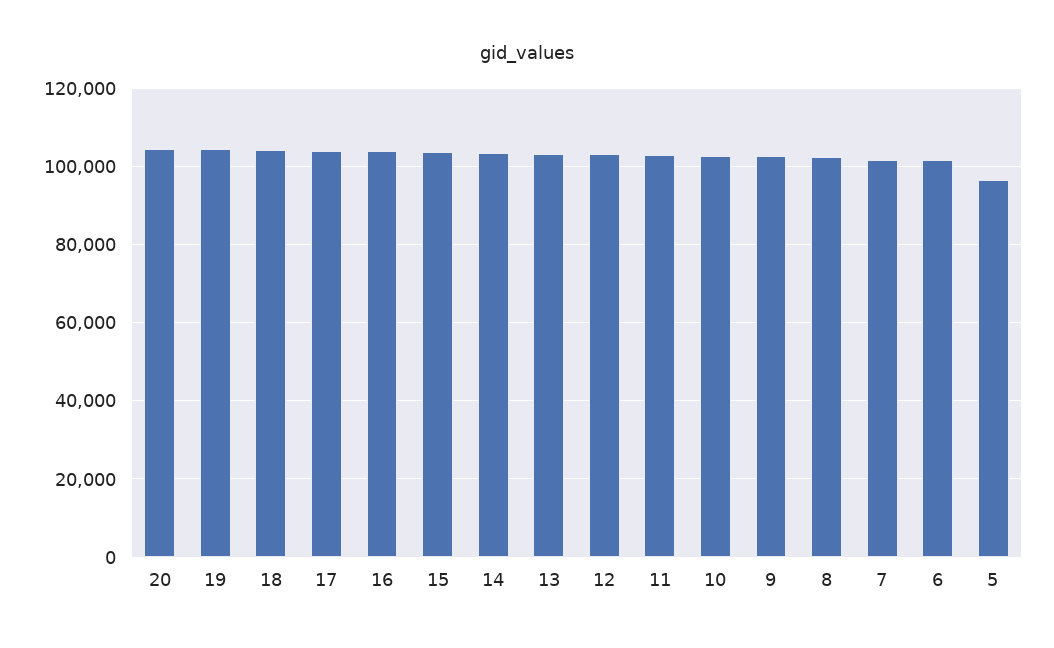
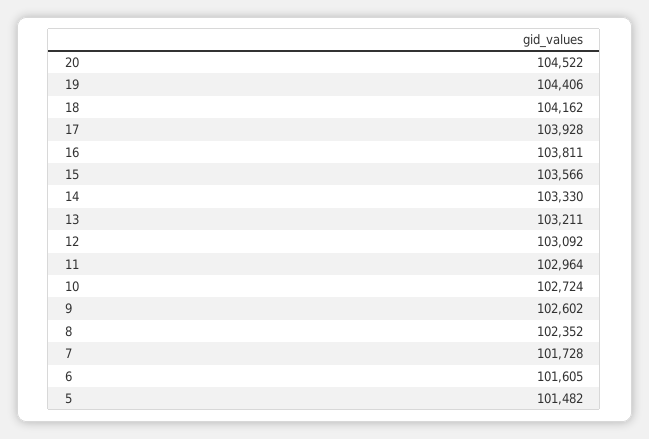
  {
    "20": 104522,
    "19": 104406,
    "18": 104162,
    "17": 103928,
    "16": 103811,
    "15": 103566,
    "14": 103330,
    "13": 103211,
    "12": 103092,
    "11": 102964,
    "10": 102724,
    "9": 102602,
    "8": 102352,
    "7": 101728,
    "6": 101605,
-   "5": 96000
+   "5": 101482
  }

